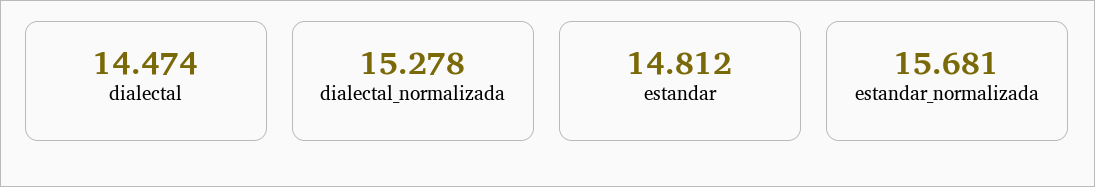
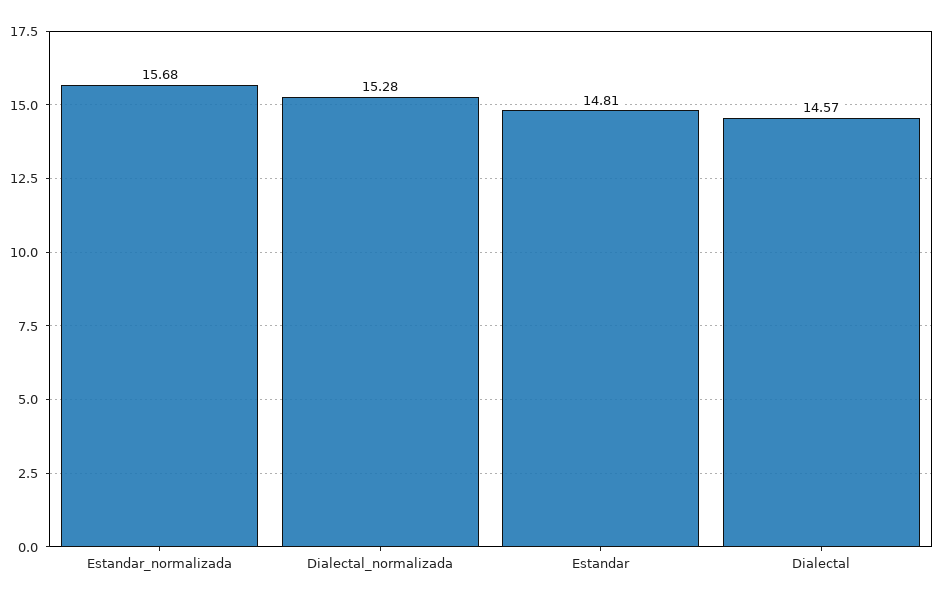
  {
-   "dialectal": 14.474,
+   "dialectal": 14.57,
    "dialectal_normalizada": 15.278,
    "estandar": 14.812,
    "estandar_normalizada": 15.681
  }

